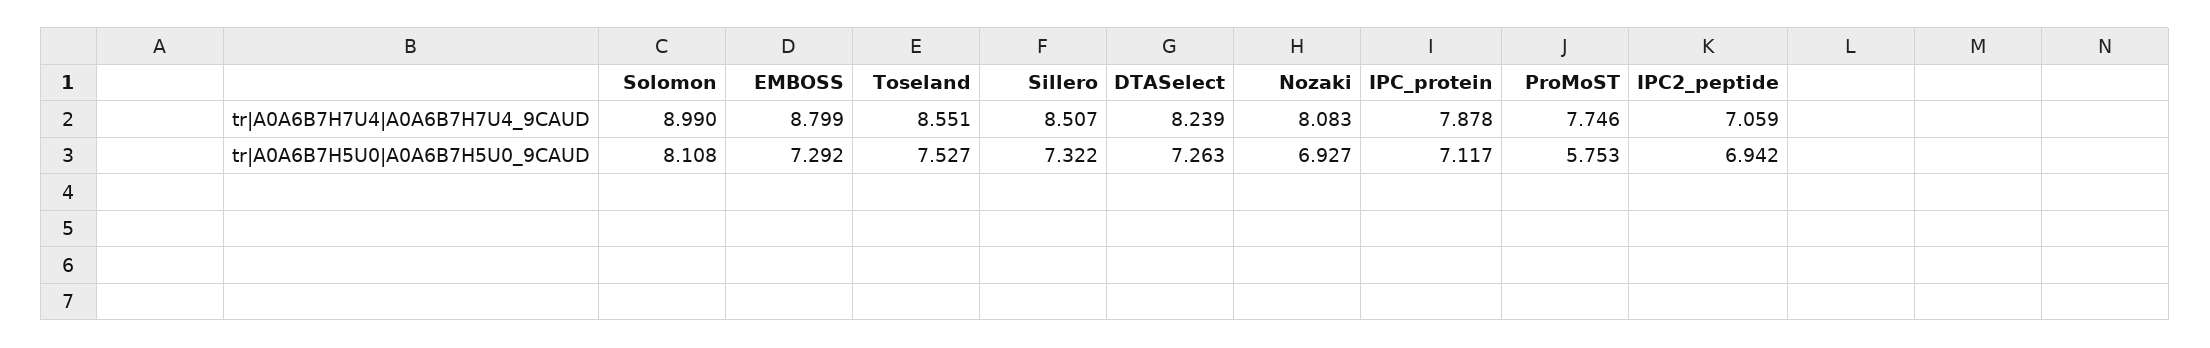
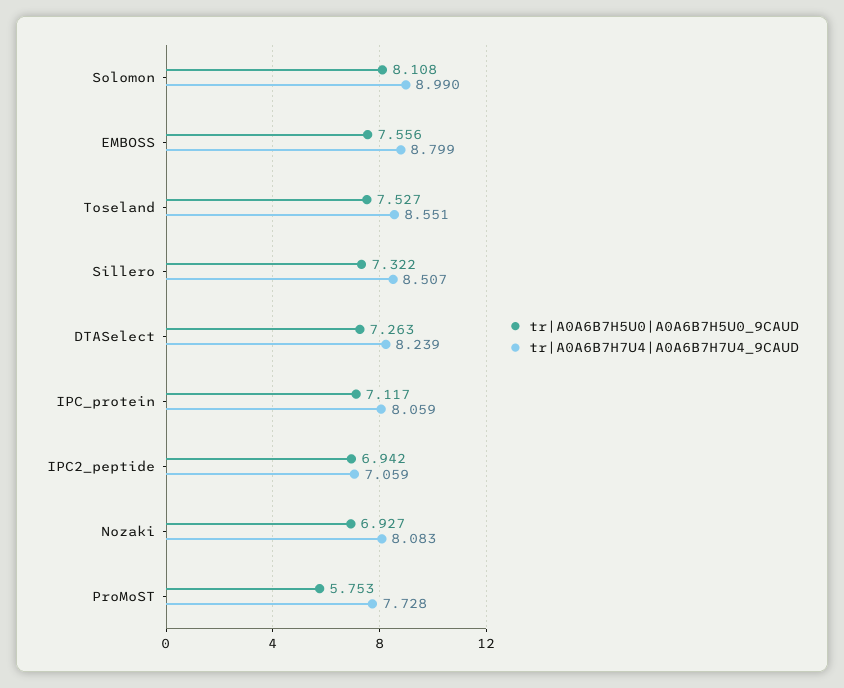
  {
    "tr|A0A6B7H7U4|A0A6B7H7U4_9CAUD": {
      "Solomon": 8.99,
      "EMBOSS": 8.799,
      "Toseland": 8.551,
      "Sillero": 8.507,
      "DTASelect": 8.239,
      "Nozaki": 8.083,
-     "IPC_protein": 7.878,
+     "IPC_protein": 8.059,
-     "ProMoST": 7.746,
+     "ProMoST": 7.728,
      "IPC2_peptide": 7.059
    },
    "tr|A0A6B7H5U0|A0A6B7H5U0_9CAUD": {
      "Solomon": 8.108,
-     "EMBOSS": 7.292,
+     "EMBOSS": 7.556,
      "Toseland": 7.527,
      "Sillero": 7.322,
      "DTASelect": 7.263,
      "Nozaki": 6.927,
      "IPC_protein": 7.117,
      "ProMoST": 5.753,
      "IPC2_peptide": 6.942
    }
  }

